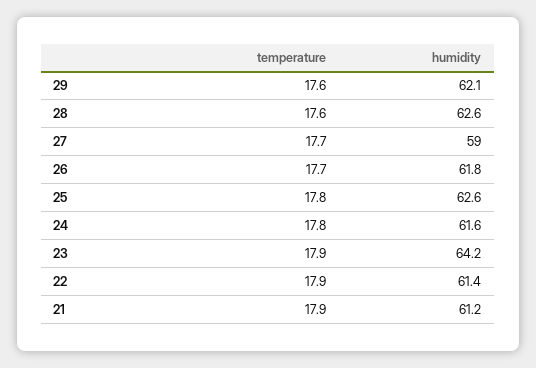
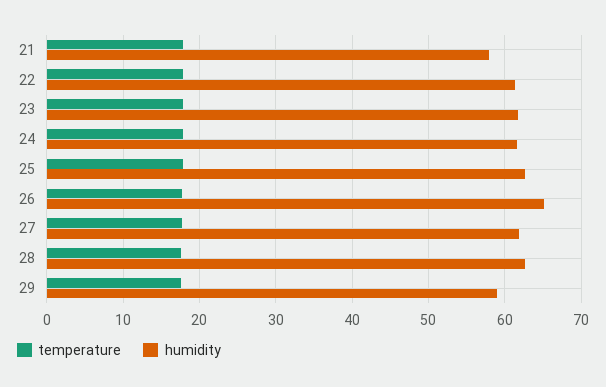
  {
    "temperature": {
      "29": 17.6,
      "28": 17.6,
      "27": 17.7,
      "26": 17.7,
      "25": 17.8,
      "24": 17.8,
      "23": 17.9,
      "22": 17.9,
      "21": 17.9
    },
    "humidity": {
-     "29": 62.1,
+     "29": 59,
      "28": 62.6,
-     "27": 59,
+     "27": 62,
-     "26": 61.8,
+     "26": 65,
      "25": 62.6,
      "24": 61.6,
-     "23": 64.2,
+     "23": 62,
      "22": 61.4,
-     "21": 61.2
+     "21": 58
    }
  }

